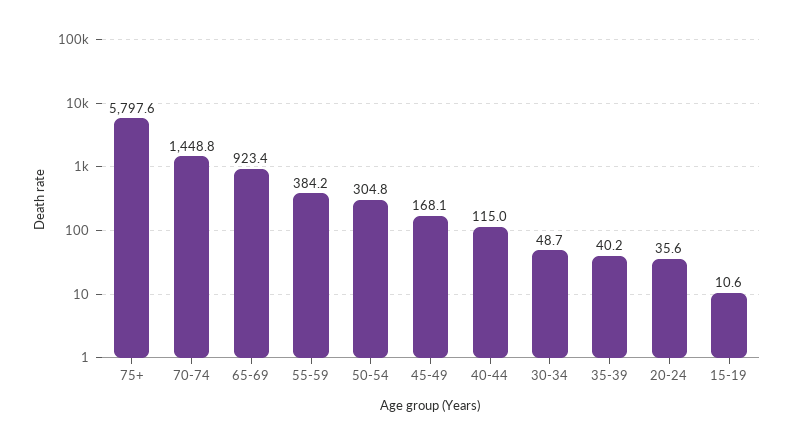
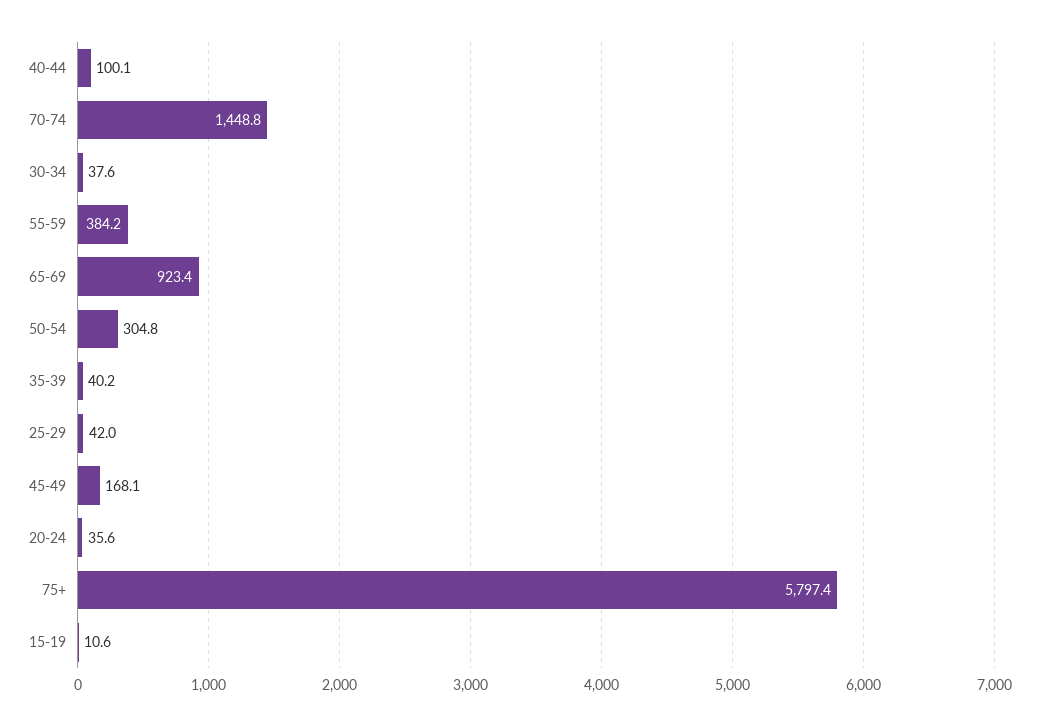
  {
-   "75+": 5797.6,
+   "75+": 5797.4,
    "70-74": 1448.8,
    "65-69": 923.4,
    "55-59": 384.2,
    "50-54": 304.8,
    "45-49": 168.1,
-   "40-44": 115,
+   "40-44": 100.1,
-   "30-34": 48.7,
+   "30-34": 37.6,
    "35-39": 40.2,
    "20-24": 35.6,
-   "15-19": 10.6
+   "15-19": 10.6,
+   "25-29": 42
  }

